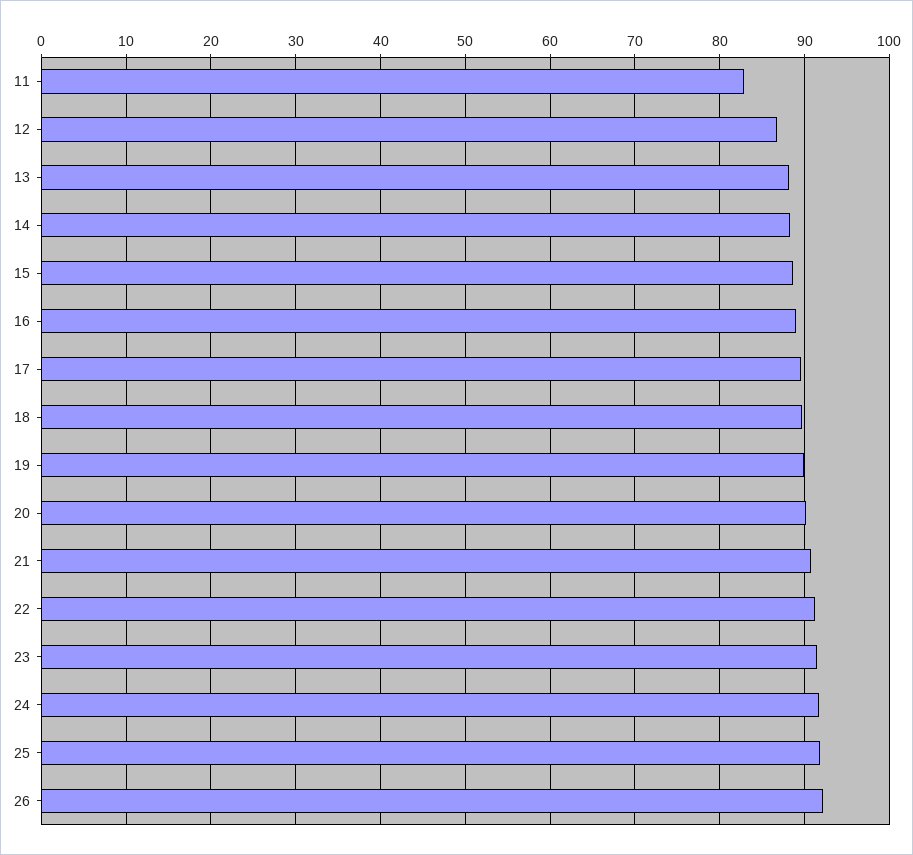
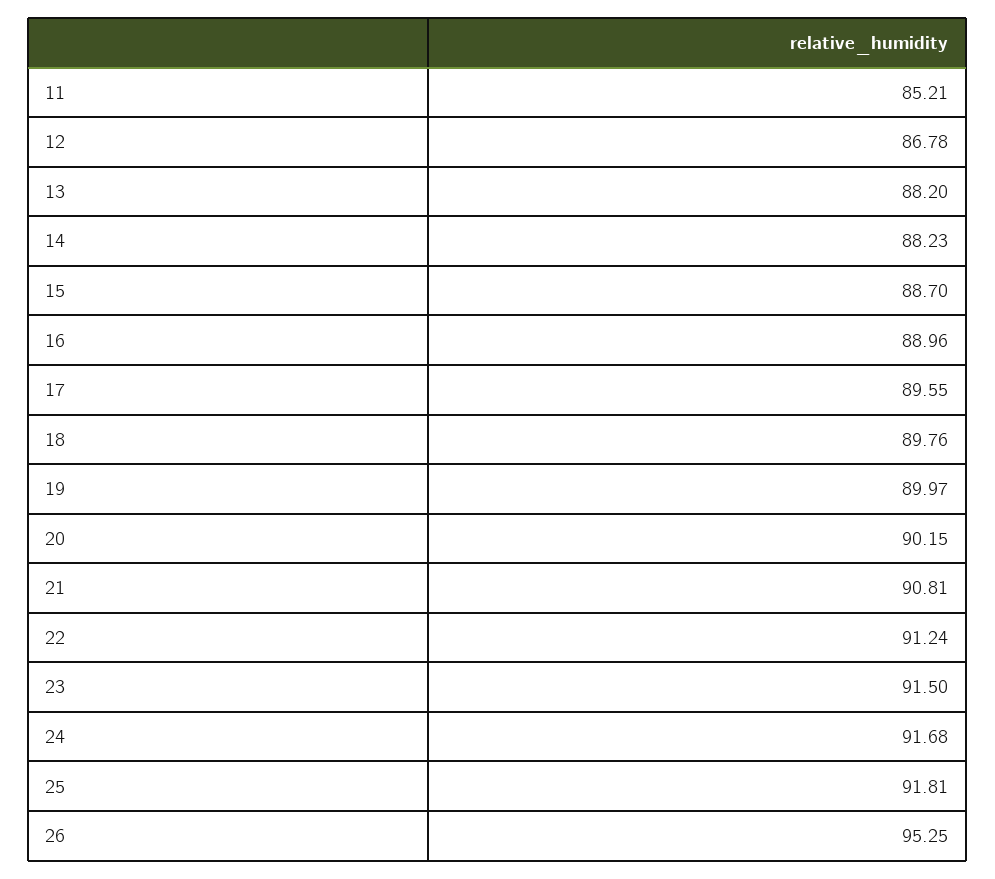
  {
-   "11": 83,
+   "11": 85.21,
    "12": 86.78,
    "13": 88.2,
    "14": 88.23,
    "15": 88.7,
    "16": 88.96,
    "17": 89.55,
    "18": 89.76,
    "19": 89.97,
    "20": 90.15,
    "21": 90.81,
    "22": 91.24,
    "23": 91.5,
    "24": 91.68,
    "25": 91.81,
-   "26": 92
+   "26": 95.25
  }

